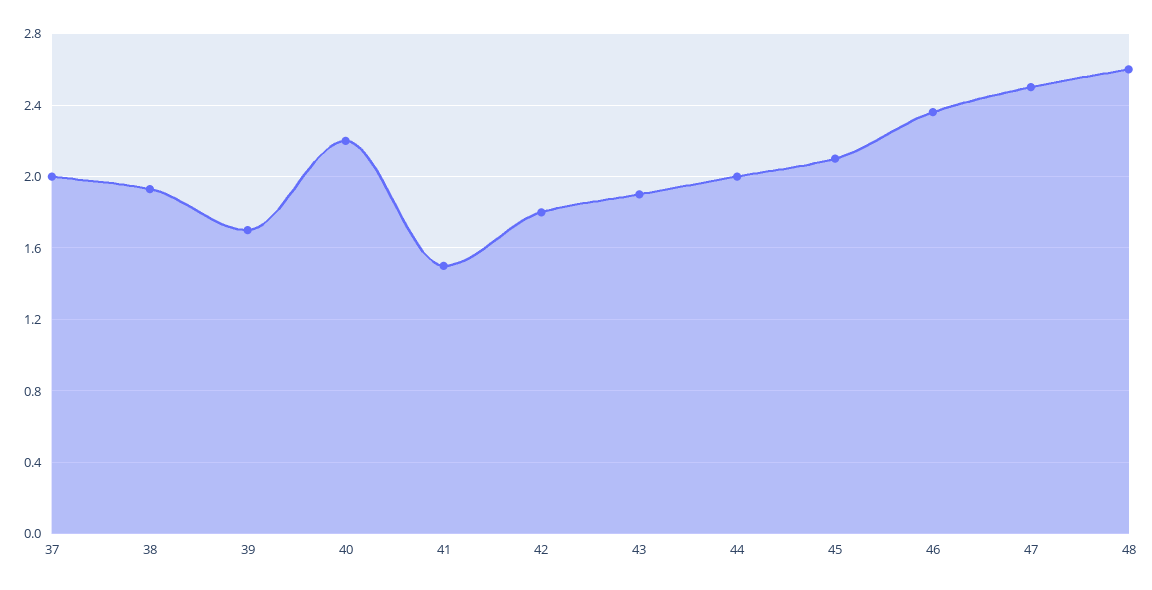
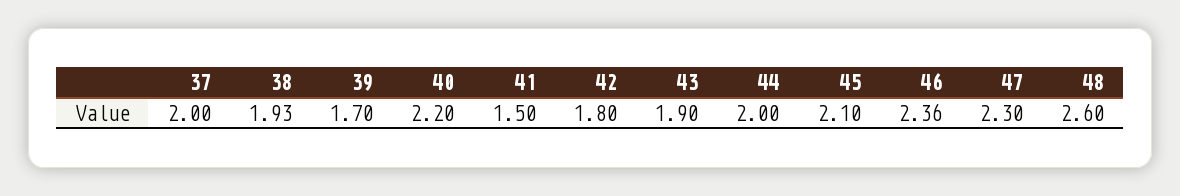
  {
    "37": 2,
    "38": 1.93,
    "39": 1.7,
    "40": 2.2,
    "41": 1.5,
    "42": 1.8,
    "43": 1.9,
    "44": 2,
    "45": 2.1,
    "46": 2.36,
-   "47": 2.5,
+   "47": 2.3,
    "48": 2.6
  }

